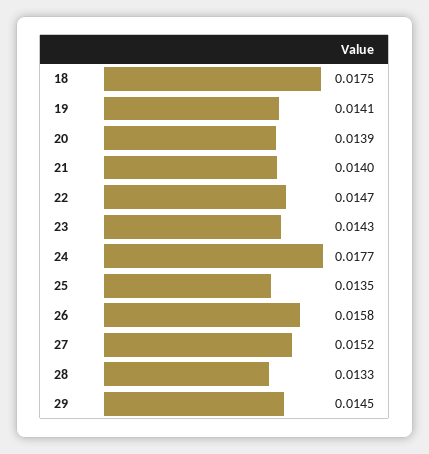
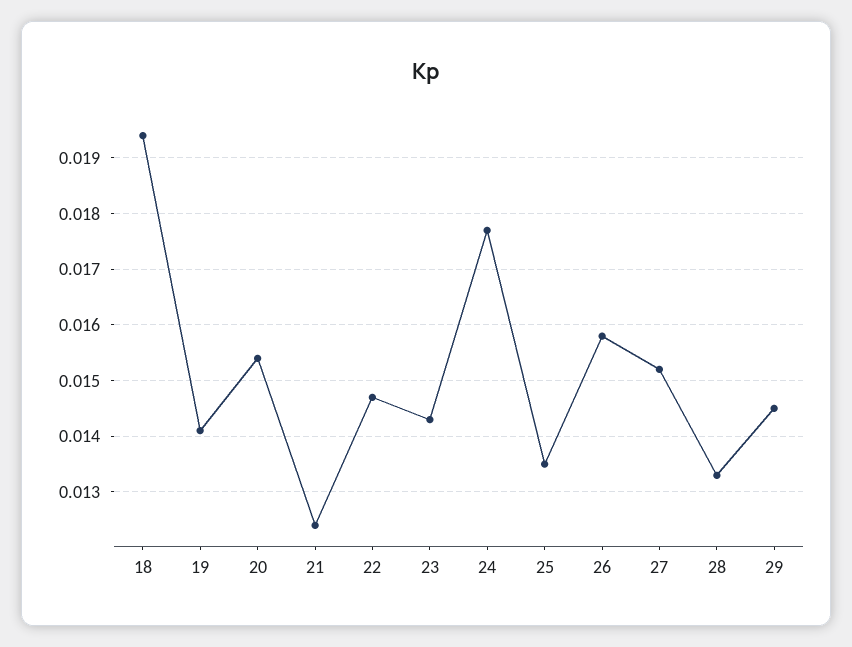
  {
-   "18": 0.0175,
+   "18": 0.0195,
    "19": 0.0141,
-   "20": 0.0139,
+   "20": 0.0155,
-   "21": 0.014,
+   "21": 0.0125,
    "22": 0.0147,
    "23": 0.0143,
    "24": 0.0177,
    "25": 0.0135,
    "26": 0.0158,
    "27": 0.0152,
    "28": 0.0133,
    "29": 0.0145
  }

